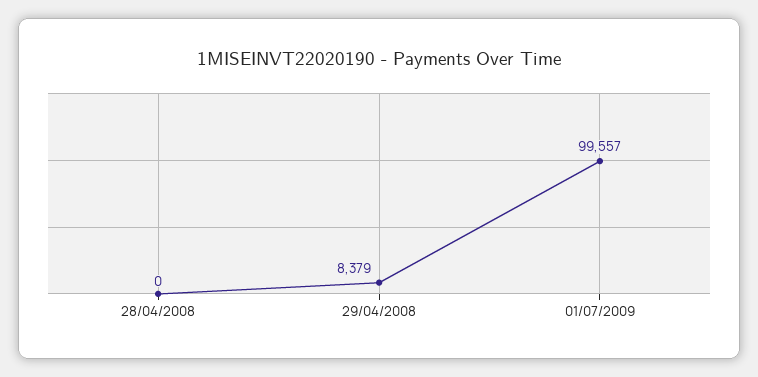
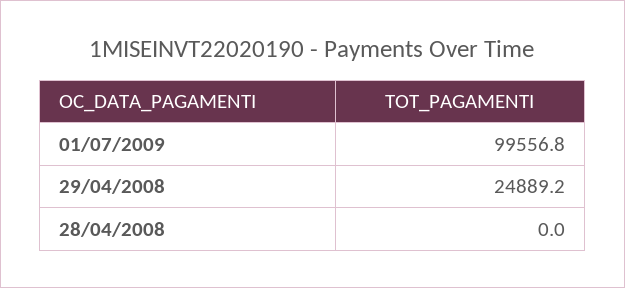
  {
    "28/04/2008": 0,
-   "29/04/2008": 8379,
+   "29/04/2008": 24889.2,
    "01/07/2009": 99556.8
  }

